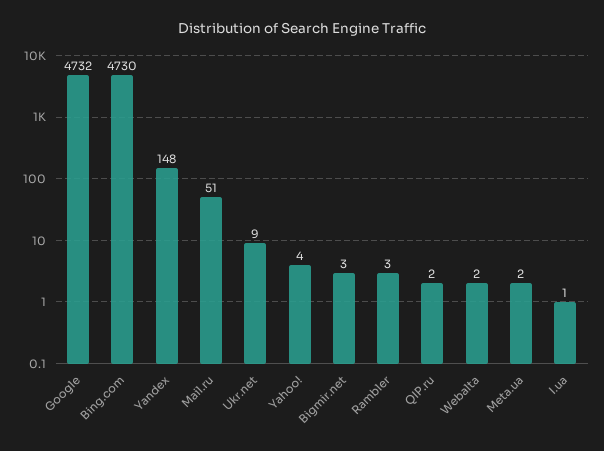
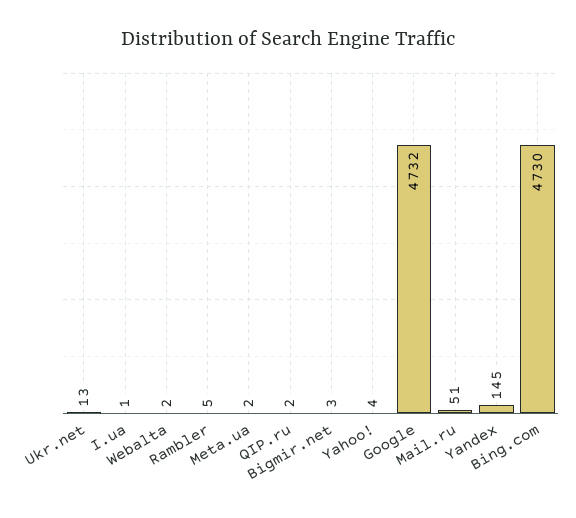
  {
    "Google": 4732,
    "Bing.com": 4730,
-   "Yandex": 148,
+   "Yandex": 145,
    "Mail.ru": 51,
-   "Ukr.net": 9,
+   "Ukr.net": 13,
    "Yahoo!": 4,
    "Bigmir.net": 3,
-   "Rambler": 3,
+   "Rambler": 5,
    "QIP.ru": 2,
    "Webalta": 2,
    "Meta.ua": 2,
    "I.ua": 1
  }

